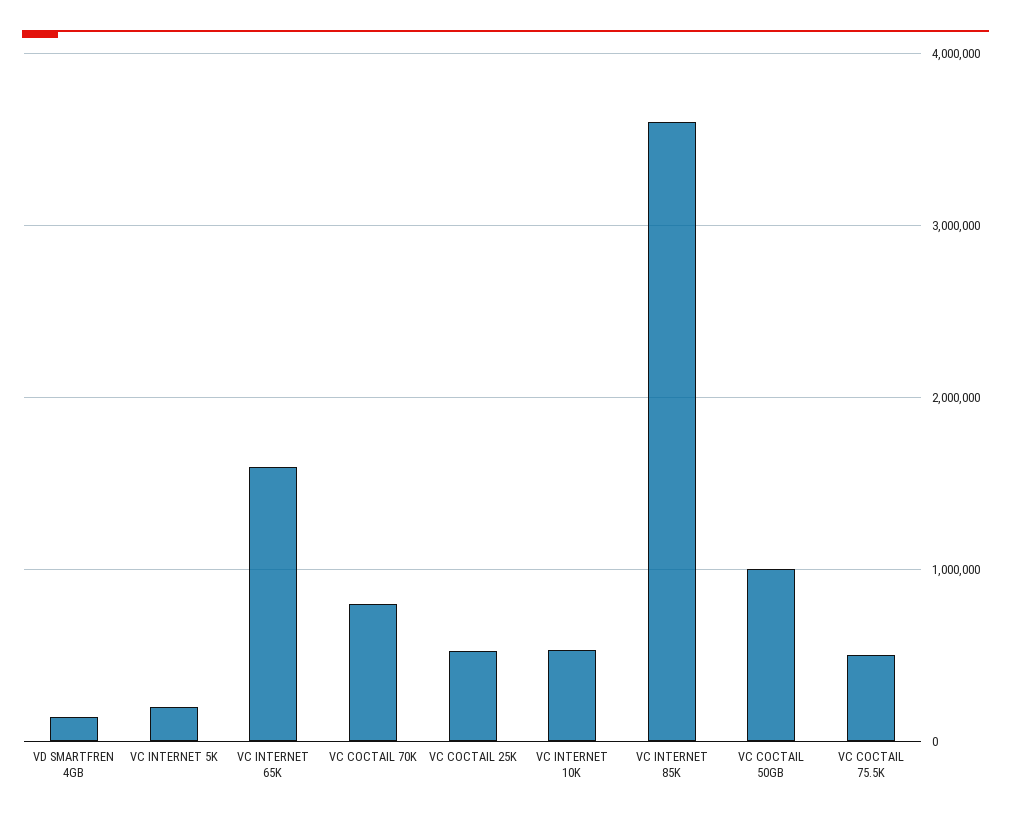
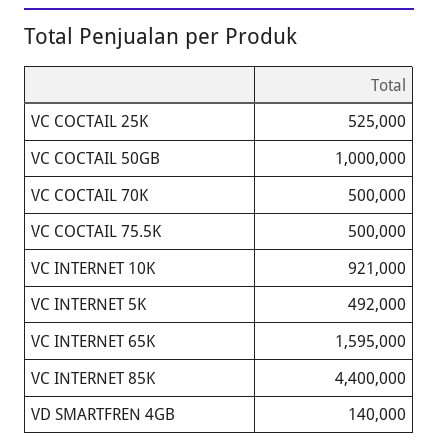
  {
    "VD SMARTFREN 4GB": 140000,
-   "VC INTERNET 5K": 200000,
+   "VC INTERNET 5K": 492000,
    "VC INTERNET 65K": 1595000,
-   "VC COCTAIL 70K": 800000,
+   "VC COCTAIL 70K": 500000,
    "VC COCTAIL 25K": 525000,
-   "VC INTERNET 10K": 500000,
+   "VC INTERNET 10K": 921000,
-   "VC INTERNET 85K": 3600000,
+   "VC INTERNET 85K": 4400000,
    "VC COCTAIL 50GB": 1000000,
    "VC COCTAIL 75.5K": 500000
  }

